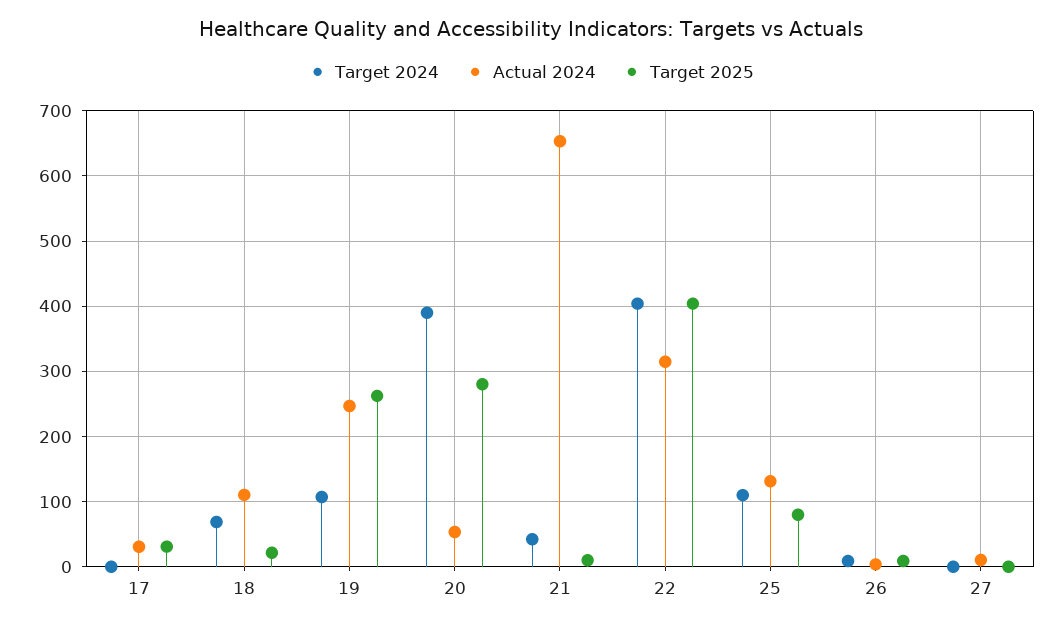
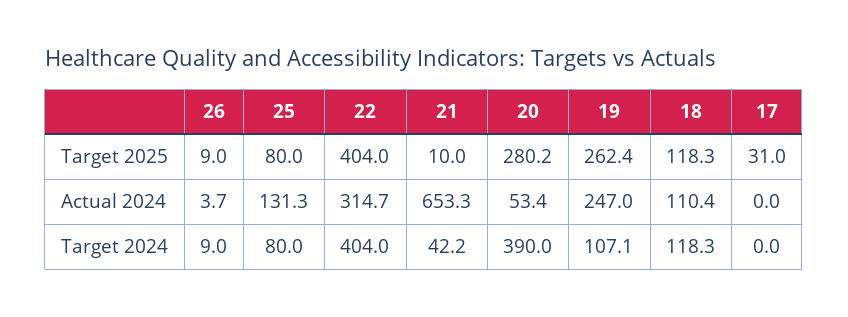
  {
    "Target 2024": {
      "17": 0,
-     "18": 70,
+     "18": 118.3,
      "19": 107.1,
      "20": 390,
      "21": 42.2,
      "22": 404,
-     "25": 110,
+     "25": 80,
-     "26": 9,
+     "26": 9
-     "27": 0
    },
    "Actual 2024": {
-     "17": 30,
+     "17": 0,
      "18": 110.4,
      "19": 247,
      "20": 53.4,
      "21": 653.3,
      "22": 314.7,
      "25": 131.3,
-     "26": 3.7,
+     "26": 3.7
-     "27": 10
    },
    "Target 2025": {
      "17": 31,
-     "18": 20,
+     "18": 118.3,
      "19": 262.4,
      "20": 280.2,
      "21": 10,
      "22": 404,
      "25": 80,
-     "26": 9,
+     "26": 9
-     "27": 0
    }
  }

